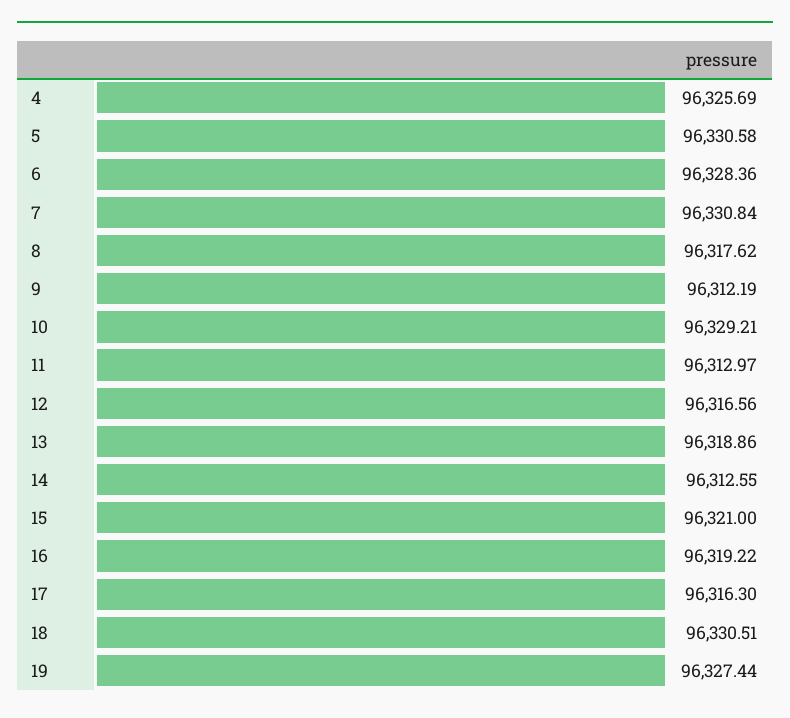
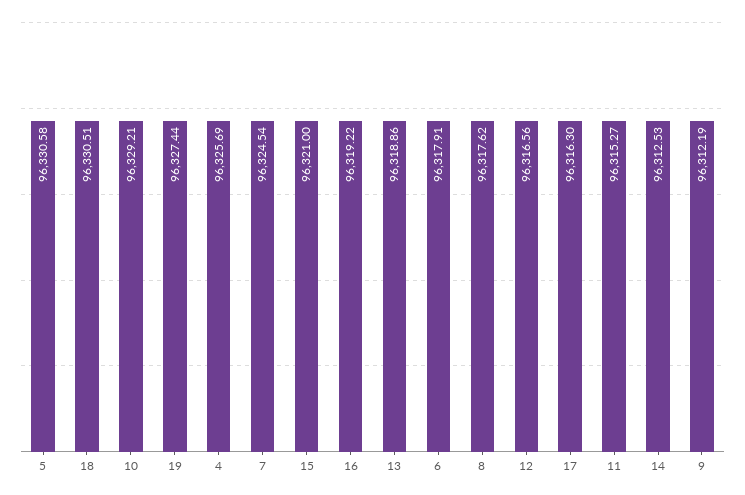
  {
    "4": 96325.69,
    "5": 96330.58,
-   "6": 96328.36,
+   "6": 96317.91,
-   "7": 96330.84,
+   "7": 96324.54,
    "8": 96317.62,
    "9": 96312.19,
    "10": 96329.21,
-   "11": 96312.97,
+   "11": 96315.27,
    "12": 96316.56,
    "13": 96318.86,
-   "14": 96312.55,
+   "14": 96312.53,
    "15": 96321,
    "16": 96319.22,
    "17": 96316.3,
    "18": 96330.51,
    "19": 96327.44
  }

